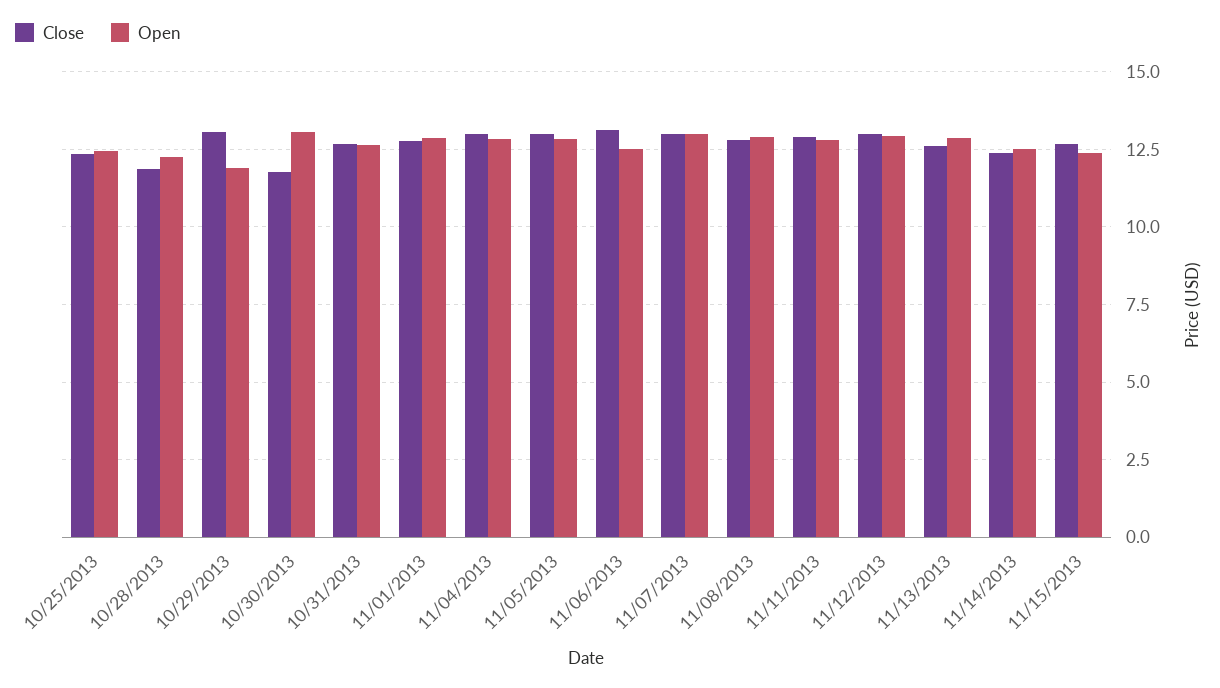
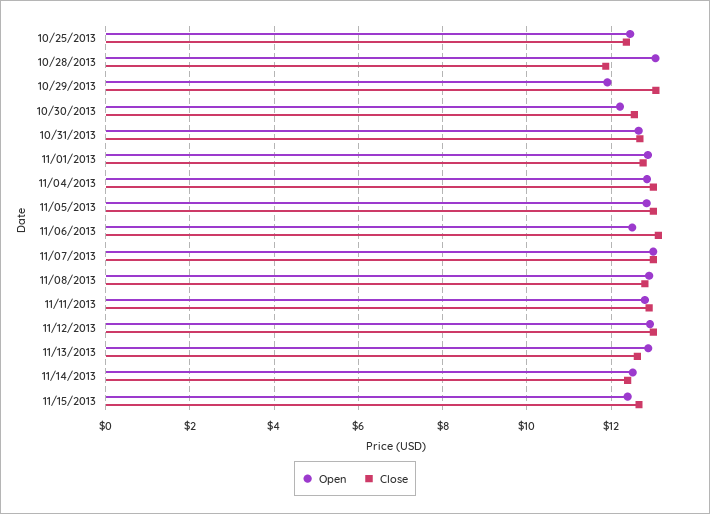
  {
    "Close": {
      "10/25/2013": 12.4,
      "10/28/2013": 11.8,
      "10/29/2013": 13,
-     "10/30/2013": 11.75,
+     "10/30/2013": 12.6,
      "10/31/2013": 12.6,
      "11/01/2013": 12.8,
      "11/04/2013": 13,
      "11/05/2013": 13,
      "11/06/2013": 13.2,
      "11/07/2013": 13,
      "11/08/2013": 12.8,
      "11/11/2013": 13,
      "11/12/2013": 13,
      "11/13/2013": 12.6,
      "11/14/2013": 12.4,
      "11/15/2013": 12.6
    },
    "Open": {
      "10/25/2013": 12.4,
-     "10/28/2013": 12.25,
+     "10/28/2013": 13,
      "10/29/2013": 12,
-     "10/30/2013": 13,
+     "10/30/2013": 12.2,
      "10/31/2013": 12.6,
      "11/01/2013": 12.8,
      "11/04/2013": 12.8,
      "11/05/2013": 12.8,
      "11/06/2013": 12.6,
      "11/07/2013": 13,
      "11/08/2013": 13,
      "11/11/2013": 12.8,
      "11/12/2013": 13,
      "11/13/2013": 12.8,
      "11/14/2013": 12.6,
      "11/15/2013": 12.4
    }
  }

